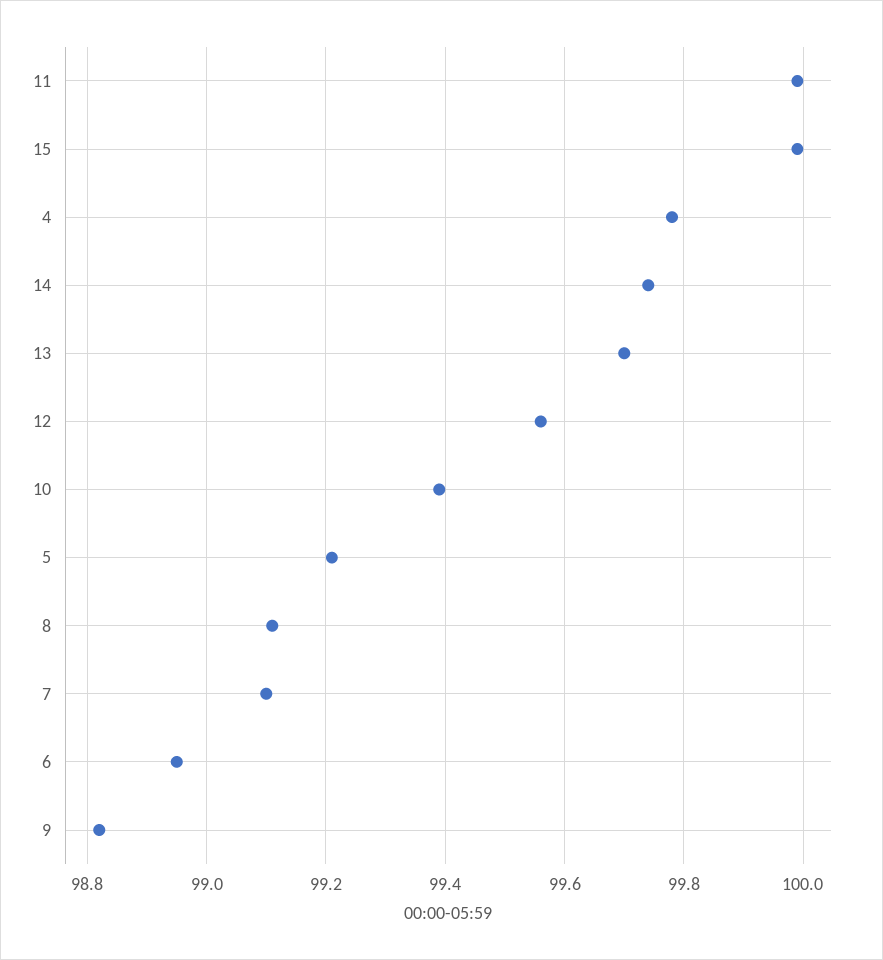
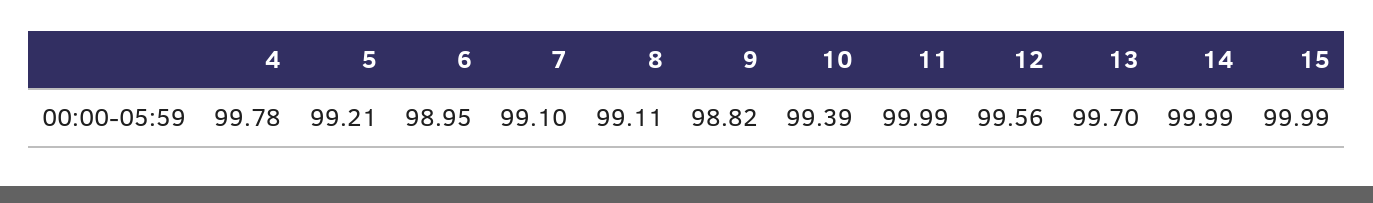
  {
    "11": 99.99,
    "15": 99.99,
    "4": 99.78,
-   "14": 99.75,
+   "14": 99.99,
    "13": 99.7,
    "12": 99.56,
    "10": 99.39,
    "5": 99.21,
    "8": 99.11,
    "7": 99.1,
    "6": 98.95,
    "9": 98.82
  }

